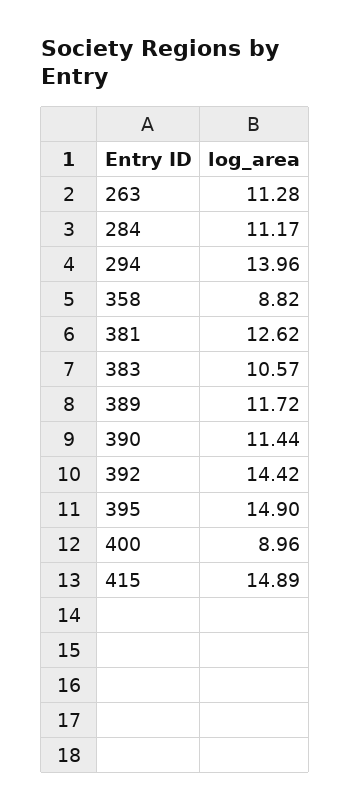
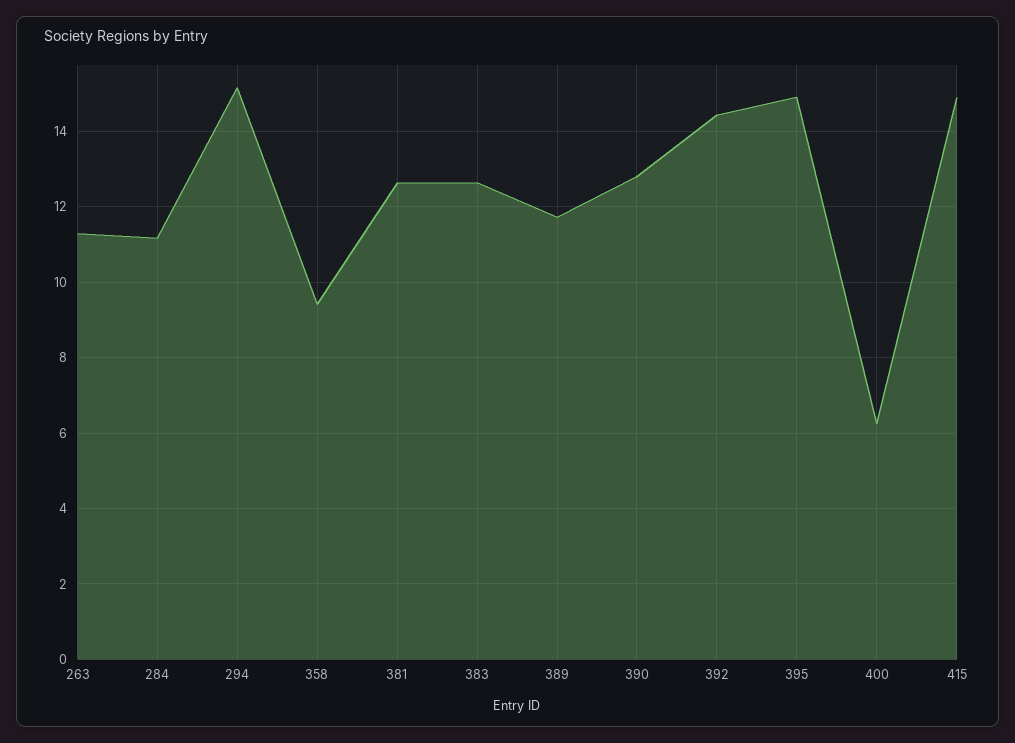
  {
    "263": 11.28,
    "284": 11.17,
-   "294": 13.96,
+   "294": 15.2,
-   "358": 8.82,
+   "358": 9.4,
    "381": 12.62,
-   "383": 10.57,
+   "383": 12.6,
    "389": 11.72,
-   "390": 11.44,
+   "390": 12.8,
    "392": 14.42,
    "395": 14.9,
-   "400": 8.96,
+   "400": 6.2,
    "415": 14.89
  }

